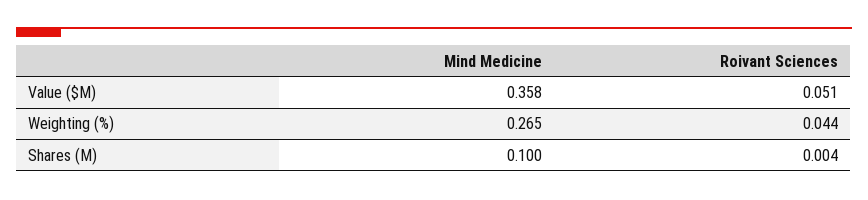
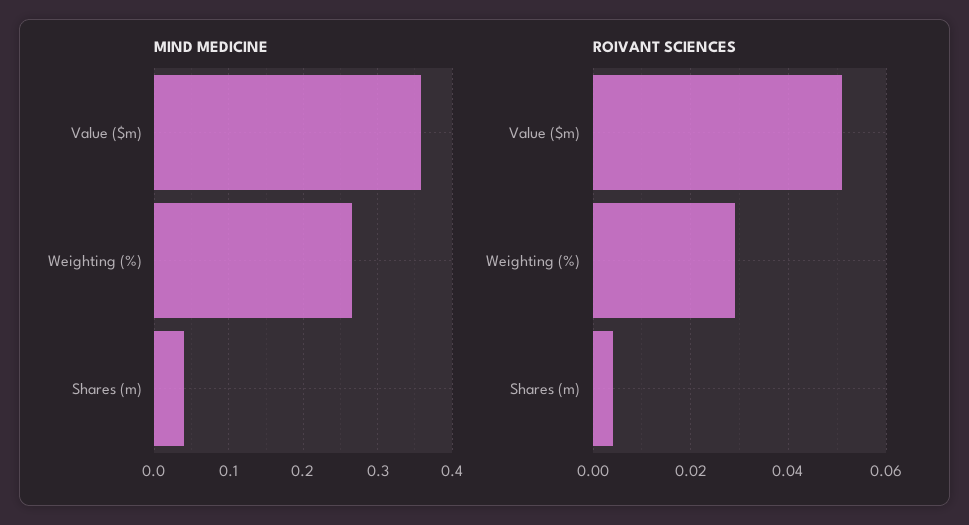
  {
    "Mind Medicine": {
      "Value ($M)": 0.358,
      "Weighting (%)": 0.265,
-     "Shares (M)": 0.1
+     "Shares (M)": 0.04
    },
    "Roivant Sciences": {
      "Value ($M)": 0.051,
-     "Weighting (%)": 0.044,
+     "Weighting (%)": 0.03,
      "Shares (M)": 0.004
    }
  }

